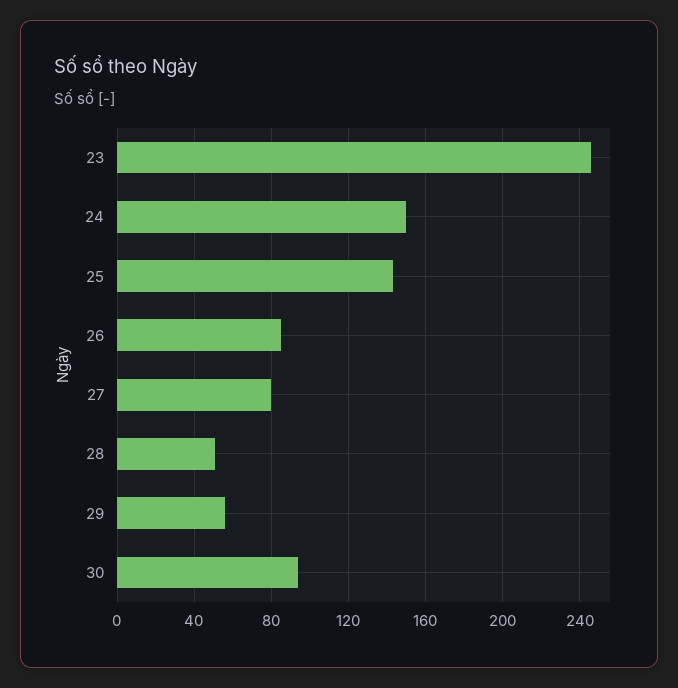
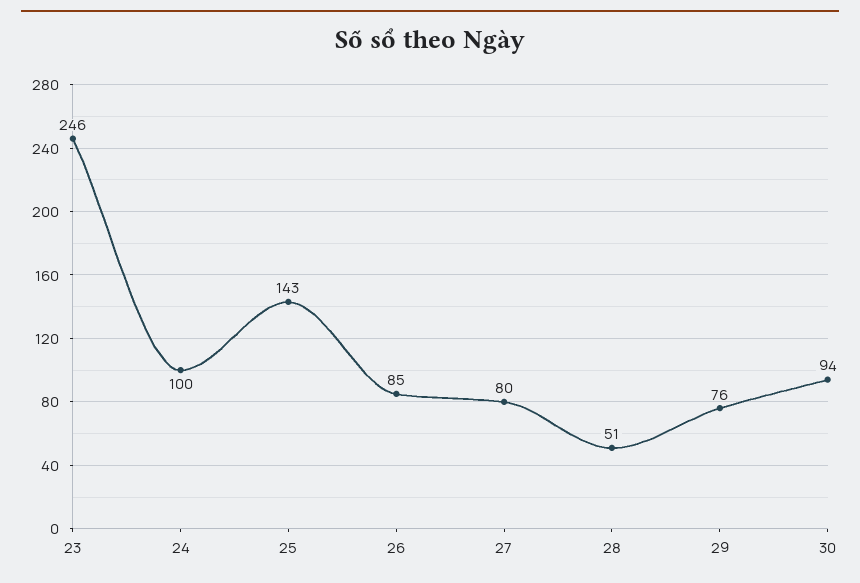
  {
    "23": 246,
-   "24": 150,
+   "24": 100,
    "25": 143,
    "26": 85,
    "27": 80,
    "28": 51,
-   "29": 55,
+   "29": 76,
    "30": 94
  }

